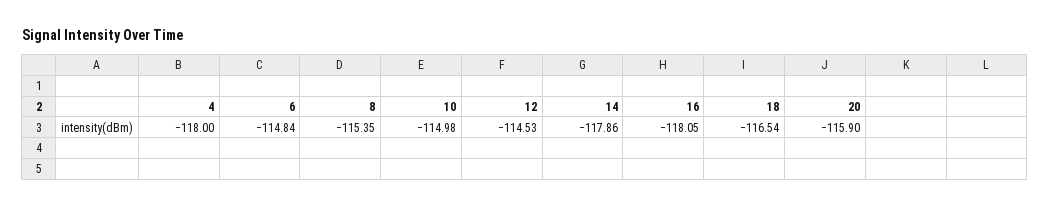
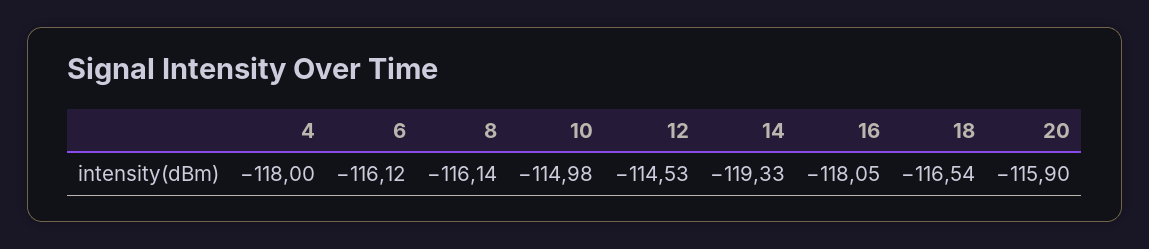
  {
    "4": -118,
-   "6": -114.84,
+   "6": -116.12,
-   "8": -115.35,
+   "8": -116.14,
    "10": -114.98,
    "12": -114.53,
-   "14": -117.86,
+   "14": -119.33,
    "16": -118.05,
    "18": -116.54,
    "20": -115.9
  }

